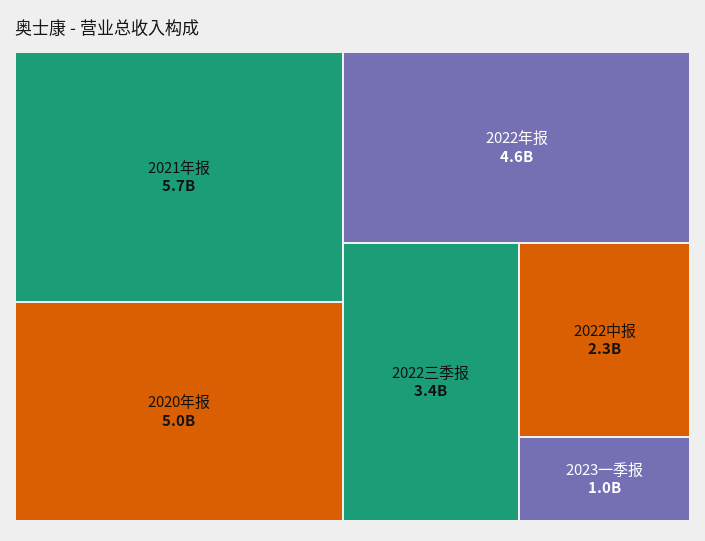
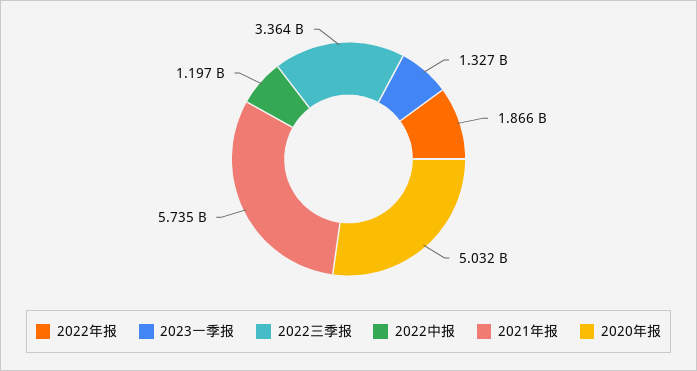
  {
    "2021年报": 5735000000,
    "2020年报": 5032000000,
-   "2022年报": 4600000000,
+   "2022年报": 1866000000,
    "2022三季报": 3364000000,
-   "2022中报": 2300000000,
+   "2022中报": 1197000000,
-   "2023一季报": 1000000000
+   "2023一季报": 1327000000
  }

